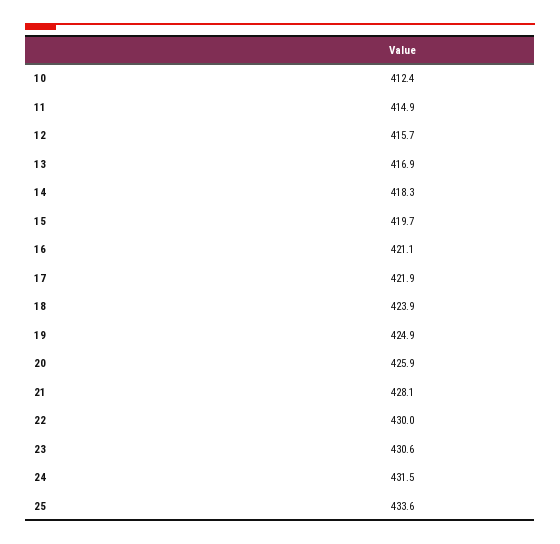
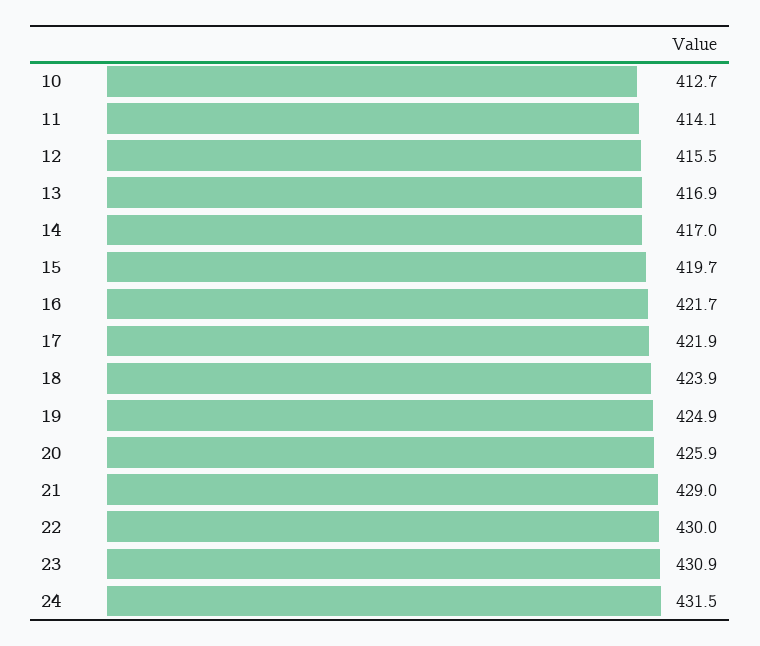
  {
-   "10": 412.4,
+   "10": 412.7,
-   "11": 414.9,
+   "11": 414.1,
-   "12": 415.7,
+   "12": 415.5,
    "13": 416.9,
-   "14": 418.3,
+   "14": 417,
    "15": 419.7,
-   "16": 421.1,
+   "16": 421.7,
    "17": 421.9,
    "18": 423.9,
    "19": 424.9,
    "20": 425.9,
-   "21": 428.1,
+   "21": 429,
    "22": 430,
-   "23": 430.6,
+   "23": 430.9,
-   "24": 431.5,
+   "24": 431.5
-   "25": 433.6
  }

